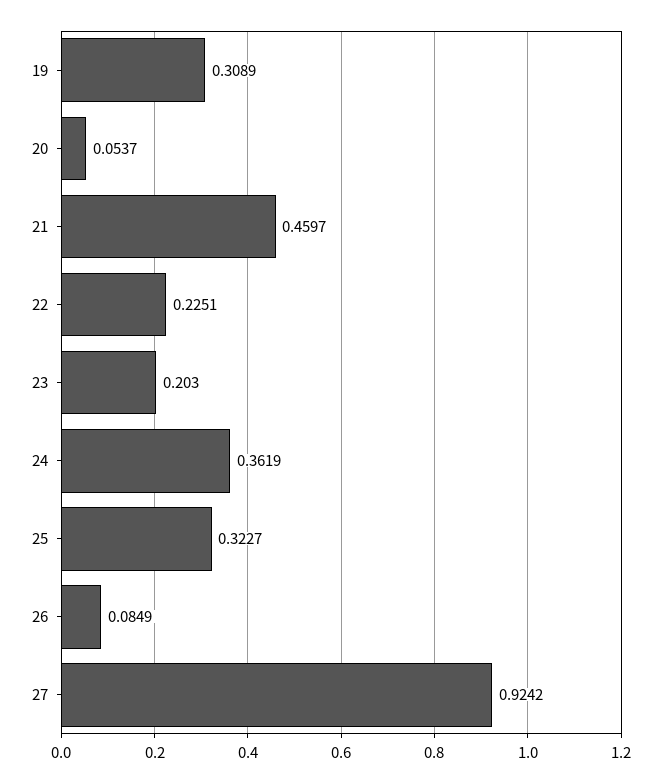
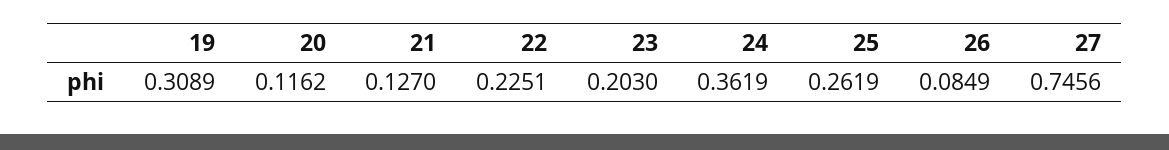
  {
    "19": 0.3089,
-   "20": 0.0537,
+   "20": 0.1162,
-   "21": 0.4597,
+   "21": 0.127,
    "22": 0.2251,
    "23": 0.203,
    "24": 0.3619,
-   "25": 0.3227,
+   "25": 0.2619,
    "26": 0.0849,
-   "27": 0.9242
+   "27": 0.7456
  }

